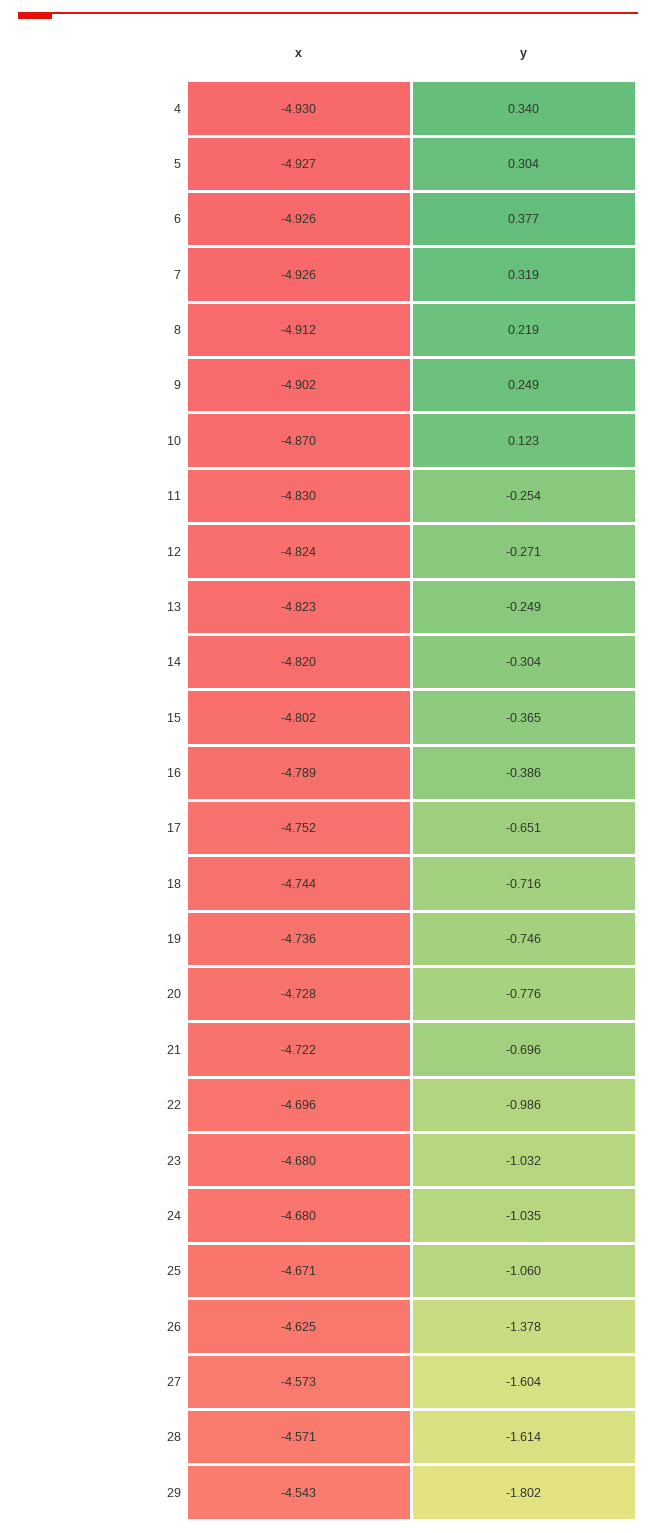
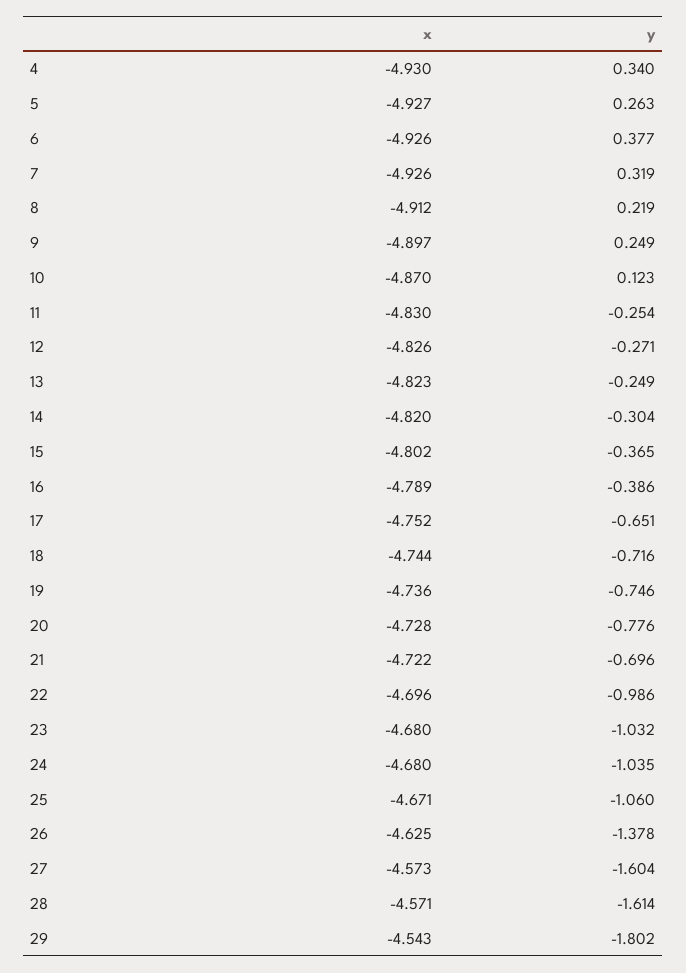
  {
    "x": {
      "4": -4.93,
      "5": -4.927,
      "6": -4.926,
      "7": -4.926,
      "8": -4.912,
-     "9": -4.902,
+     "9": -4.897,
      "10": -4.87,
      "11": -4.83,
-     "12": -4.824,
+     "12": -4.826,
      "13": -4.823,
      "14": -4.82,
      "15": -4.802,
      "16": -4.789,
      "17": -4.752,
      "18": -4.744,
      "19": -4.736,
      "20": -4.728,
      "21": -4.722,
      "22": -4.696,
      "23": -4.68,
      "24": -4.68,
      "25": -4.671,
      "26": -4.625,
      "27": -4.573,
      "28": -4.571,
      "29": -4.543
    },
    "y": {
      "4": 0.34,
-     "5": 0.304,
+     "5": 0.263,
      "6": 0.377,
      "7": 0.319,
      "8": 0.219,
      "9": 0.249,
      "10": 0.123,
      "11": -0.254,
      "12": -0.271,
      "13": -0.249,
      "14": -0.304,
      "15": -0.365,
      "16": -0.386,
      "17": -0.651,
      "18": -0.716,
      "19": -0.746,
      "20": -0.776,
      "21": -0.696,
      "22": -0.986,
      "23": -1.032,
      "24": -1.035,
      "25": -1.06,
      "26": -1.378,
      "27": -1.604,
      "28": -1.614,
      "29": -1.802
    }
  }

